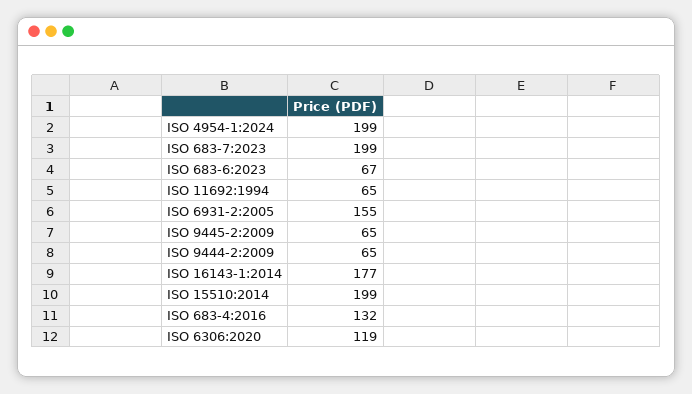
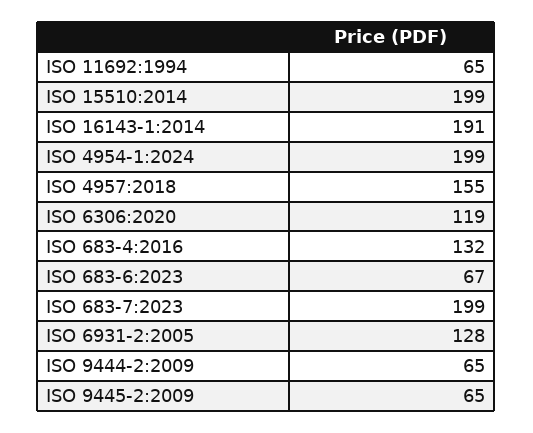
  {
    "ISO 4954-1:2024": 199,
    "ISO 683-7:2023": 199,
    "ISO 683-6:2023": 67,
    "ISO 11692:1994": 65,
-   "ISO 6931-2:2005": 155,
+   "ISO 6931-2:2005": 128,
    "ISO 9445-2:2009": 65,
    "ISO 9444-2:2009": 65,
-   "ISO 16143-1:2014": 177,
+   "ISO 16143-1:2014": 191,
    "ISO 15510:2014": 199,
    "ISO 683-4:2016": 132,
-   "ISO 6306:2020": 119
+   "ISO 6306:2020": 119,
+   "ISO 4957:2018": 155
  }

